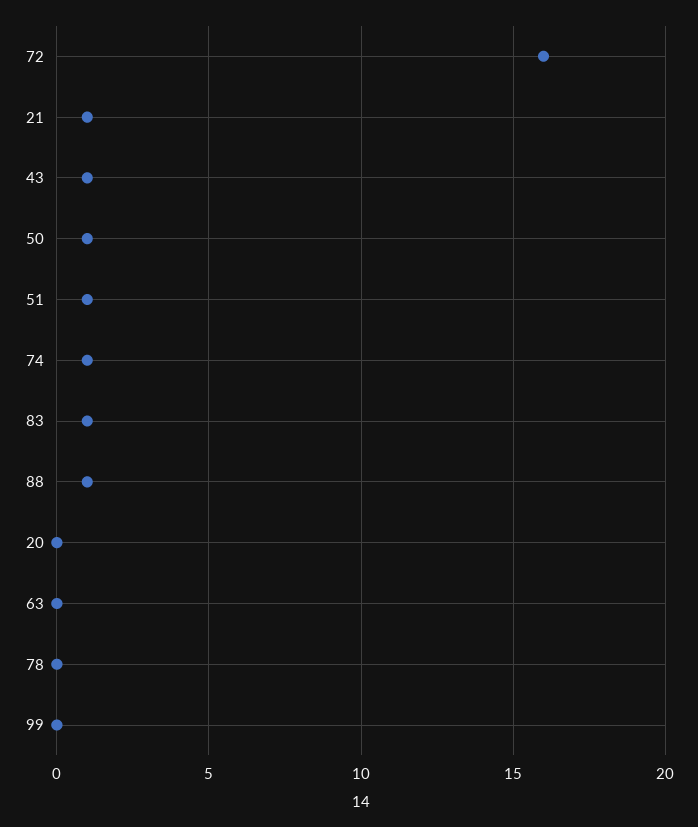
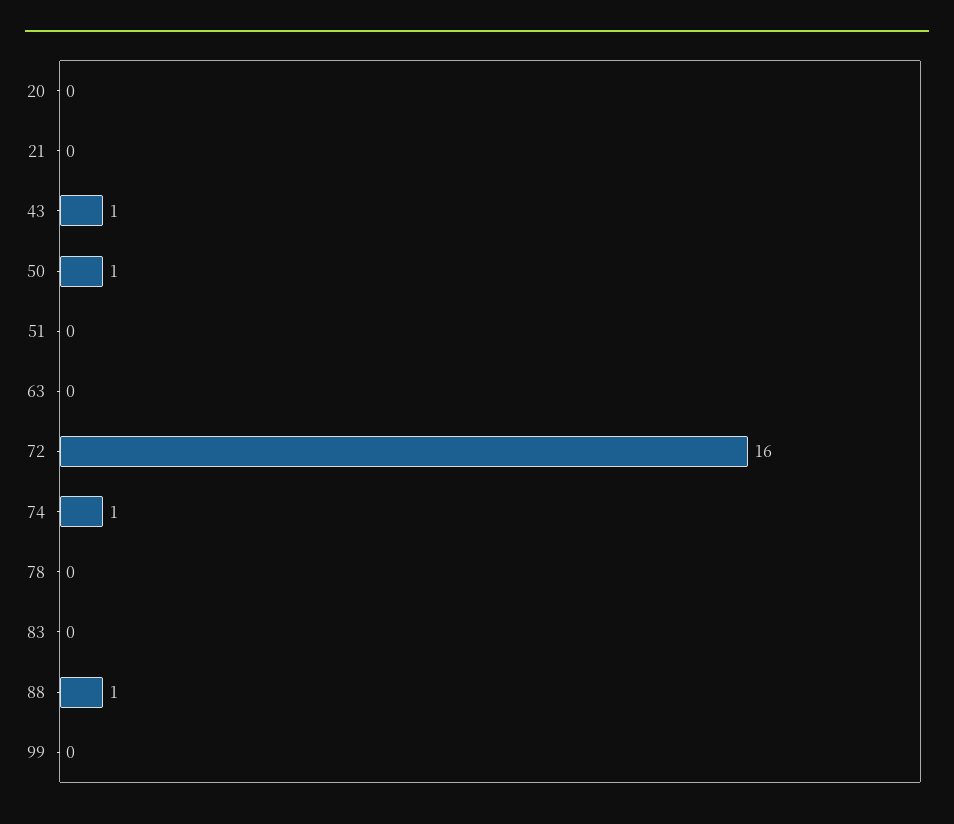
  {
    "72": 16,
-   "21": 1,
+   "21": 0,
    "43": 1,
    "50": 1,
-   "51": 1,
+   "51": 0,
    "74": 1,
-   "83": 1,
+   "83": 0,
    "88": 1,
    "20": 0,
    "63": 0,
    "78": 0,
    "99": 0
  }

